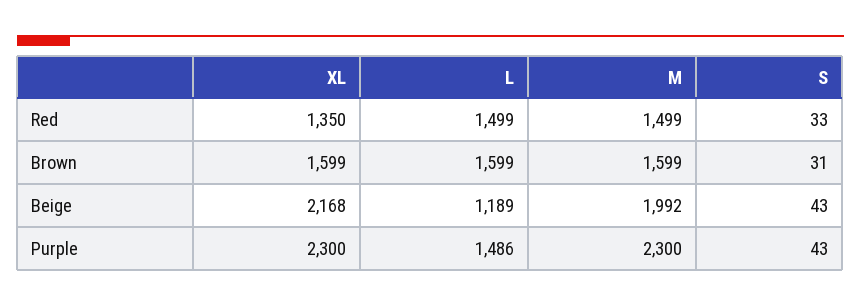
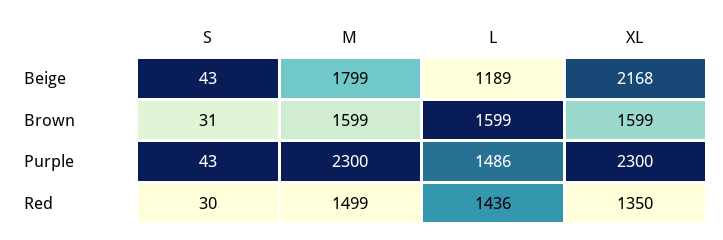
  {
    "XL": {
      "Red": 1350,
      "Brown": 1599,
      "Beige": 2168,
      "Purple": 2300
    },
    "L": {
-     "Red": 1499,
+     "Red": 1436,
      "Brown": 1599,
      "Beige": 1189,
      "Purple": 1486
    },
    "M": {
      "Red": 1499,
      "Brown": 1599,
-     "Beige": 1992,
+     "Beige": 1799,
      "Purple": 2300
    },
    "S": {
-     "Red": 33,
+     "Red": 30,
      "Brown": 31,
      "Beige": 43,
      "Purple": 43
    }
  }

